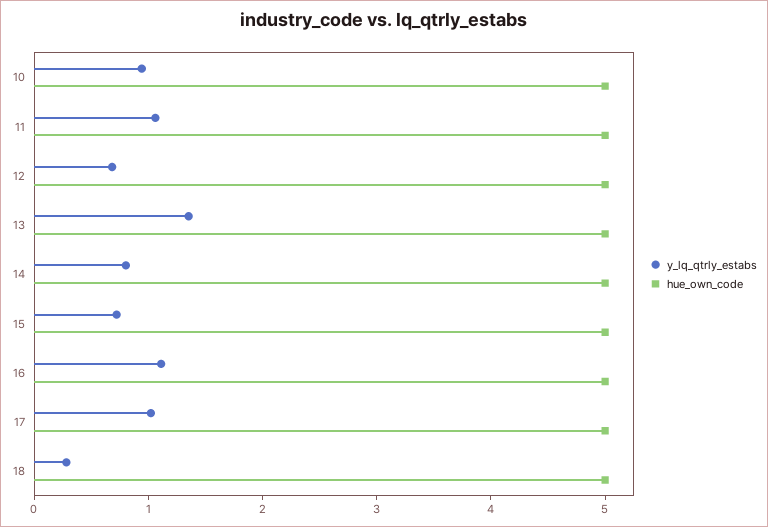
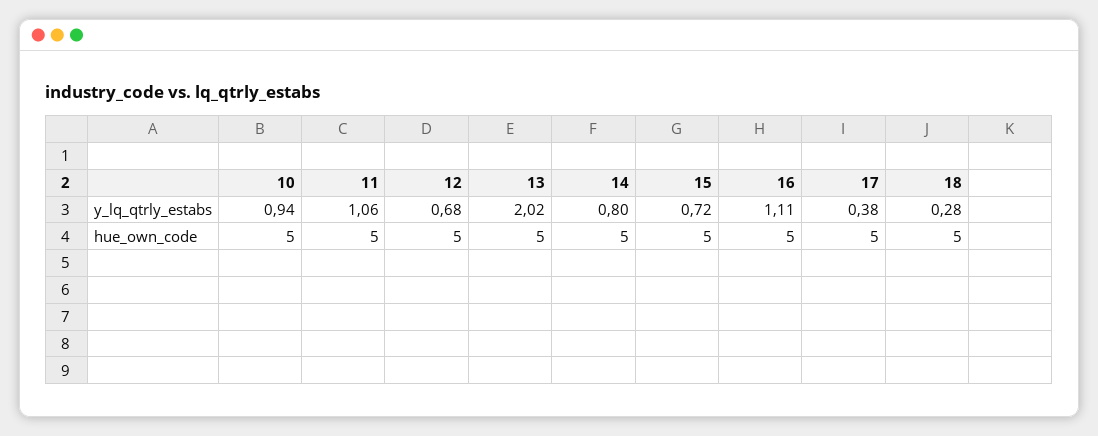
  {
    "y_lq_qtrly_estabs": {
      "10": 0.94,
      "11": 1.06,
      "12": 0.68,
-     "13": 1.4,
+     "13": 2.02,
      "14": 0.8,
      "15": 0.72,
      "16": 1.11,
-     "17": 1,
+     "17": 0.38,
      "18": 0.28
    },
    "hue_own_code": {
      "10": 5,
      "11": 5,
      "12": 5,
      "13": 5,
      "14": 5,
      "15": 5,
      "16": 5,
      "17": 5,
      "18": 5
    }
  }

